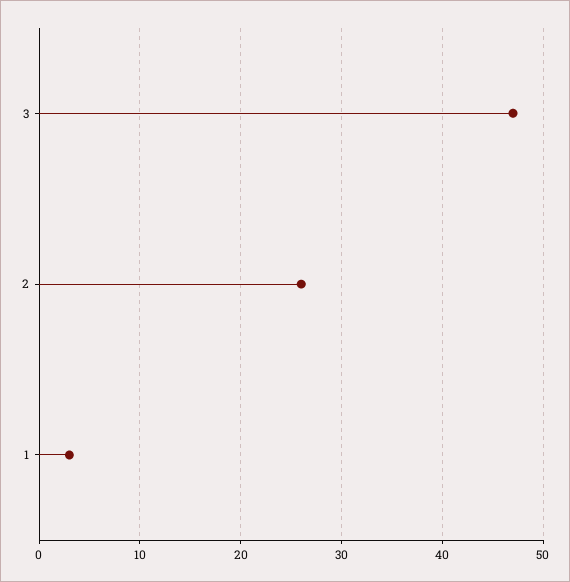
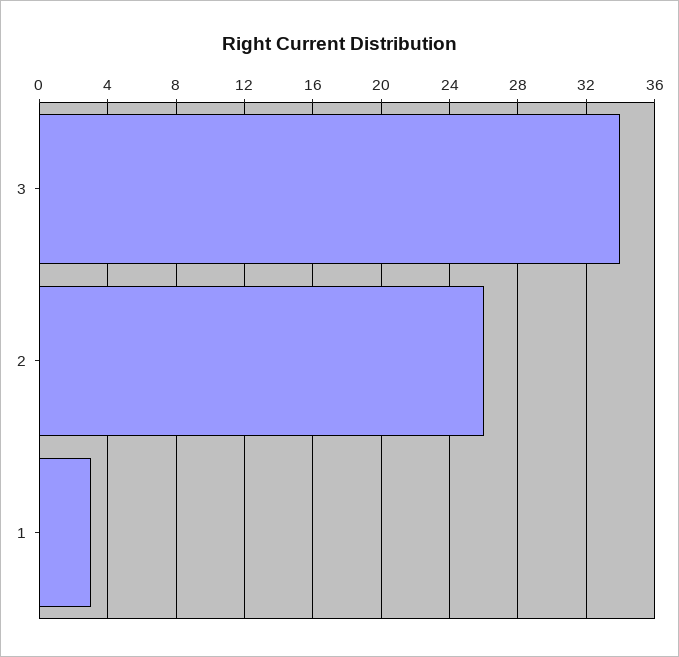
  {
-   "3": 47,
+   "3": 34,
    "2": 26,
    "1": 3
  }

